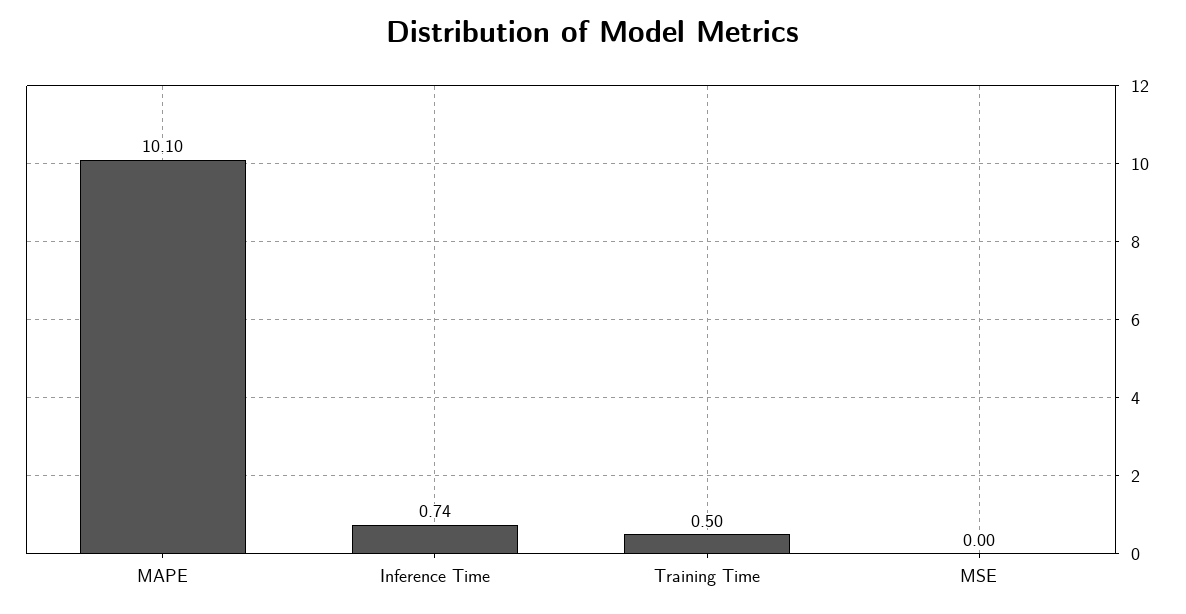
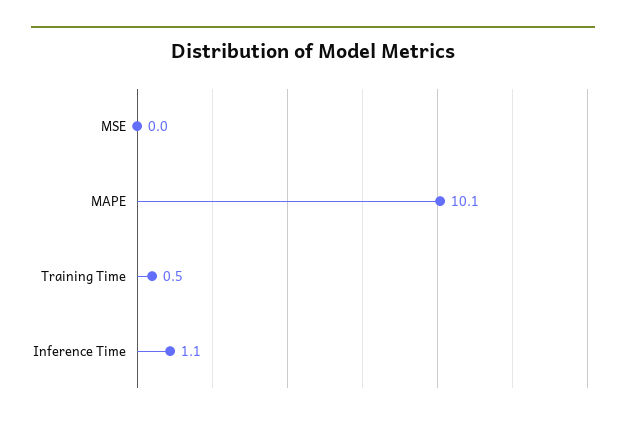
  {
    "MAPE": 10.1,
-   "Inference Time": 0.74,
+   "Inference Time": 1.1,
    "Training Time": 0.5,
    "MSE": 0
  }

